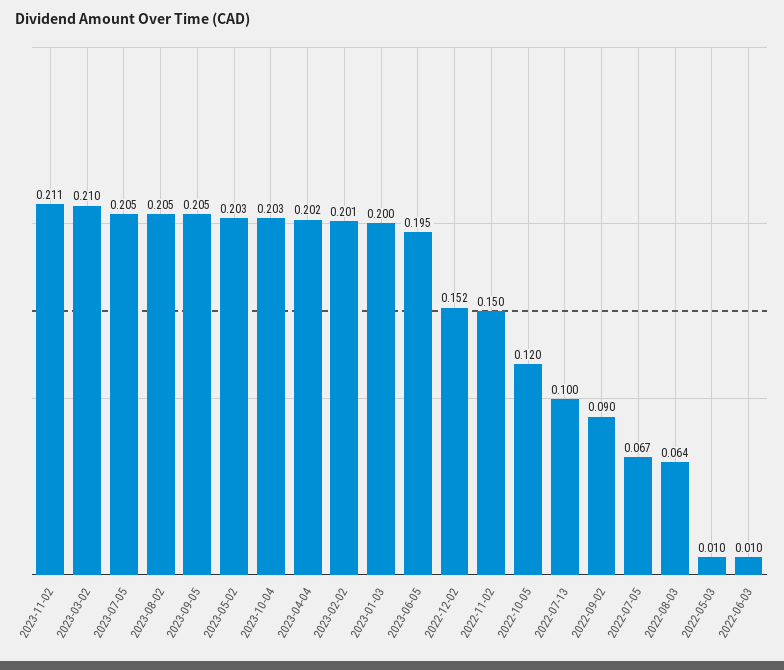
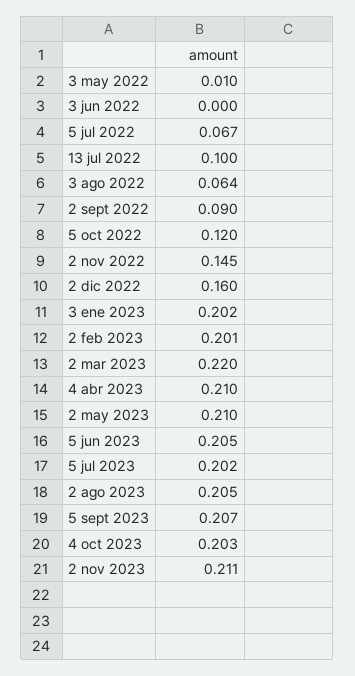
  {
    "2023-11-02": 0.211,
-   "2023-03-02": 0.21,
+   "2023-03-02": 0.22,
-   "2023-07-05": 0.205,
+   "2023-07-05": 0.202,
    "2023-08-02": 0.205,
-   "2023-09-05": 0.205,
+   "2023-09-05": 0.207,
-   "2023-05-02": 0.203,
+   "2023-05-02": 0.21,
    "2023-10-04": 0.203,
-   "2023-04-04": 0.202,
+   "2023-04-04": 0.21,
    "2023-02-02": 0.201,
-   "2023-01-03": 0.2,
+   "2023-01-03": 0.202,
-   "2023-06-05": 0.195,
+   "2023-06-05": 0.205,
-   "2022-12-02": 0.152,
+   "2022-12-02": 0.16,
-   "2022-11-02": 0.15,
+   "2022-11-02": 0.145,
    "2022-10-05": 0.12,
    "2022-07-13": 0.1,
    "2022-09-02": 0.09,
    "2022-07-05": 0.067,
    "2022-08-03": 0.064,
    "2022-05-03": 0.01,
-   "2022-06-03": 0.01
+   "2022-06-03": 0
  }

